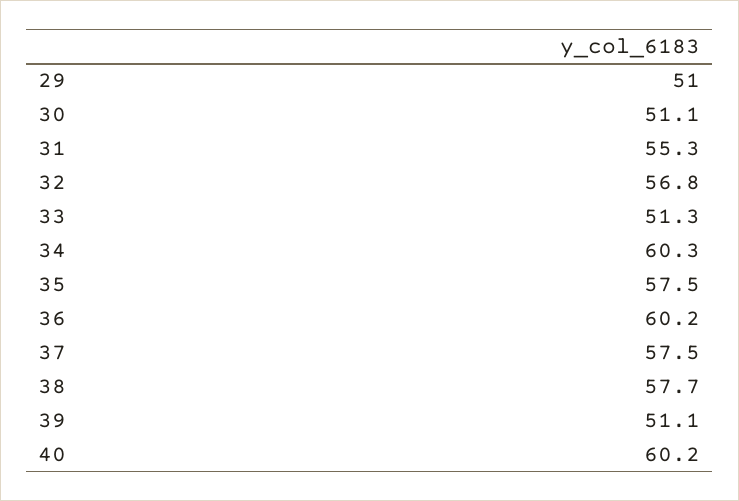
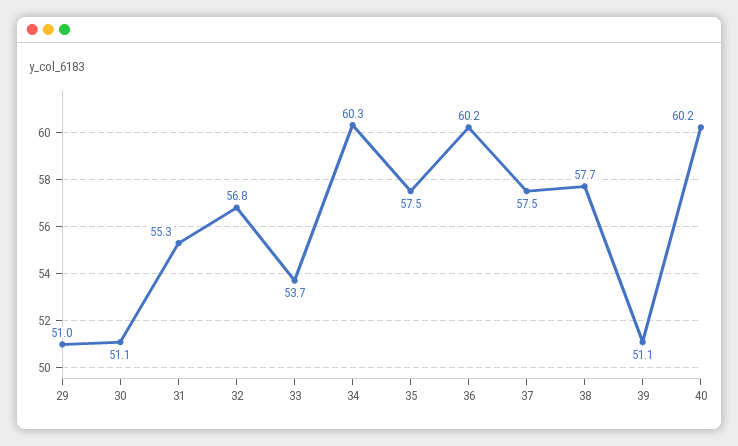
  {
    "29": 51,
    "30": 51.1,
    "31": 55.3,
    "32": 56.8,
-   "33": 51.3,
+   "33": 53.7,
    "34": 60.3,
    "35": 57.5,
    "36": 60.2,
    "37": 57.5,
    "38": 57.7,
    "39": 51.1,
    "40": 60.2
  }

